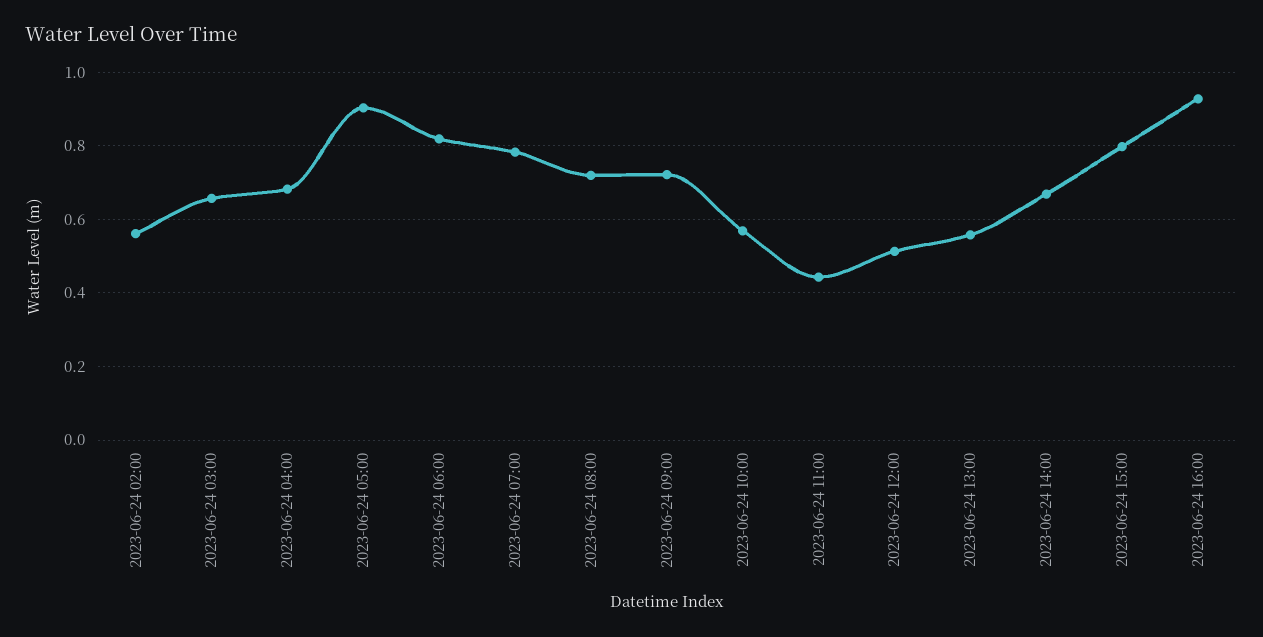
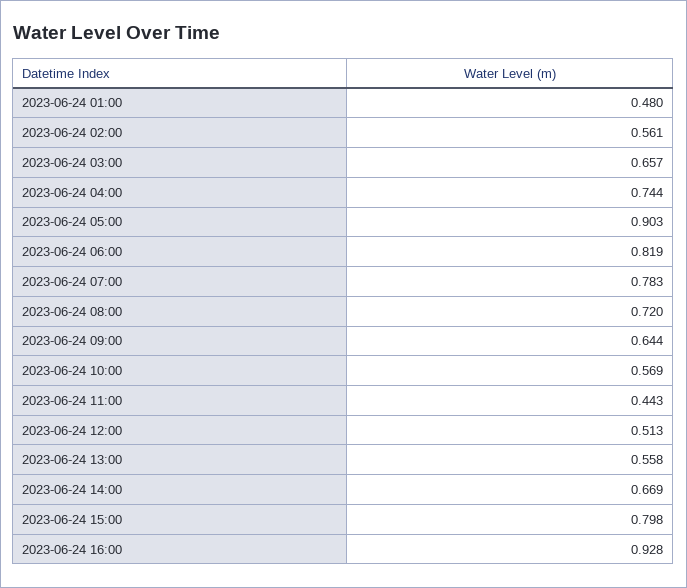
  {
    "2023-06-24 02:00": 0.561,
    "2023-06-24 03:00": 0.657,
-   "2023-06-24 04:00": 0.68,
+   "2023-06-24 04:00": 0.744,
    "2023-06-24 05:00": 0.903,
    "2023-06-24 06:00": 0.819,
    "2023-06-24 07:00": 0.783,
    "2023-06-24 08:00": 0.72,
-   "2023-06-24 09:00": 0.72,
+   "2023-06-24 09:00": 0.644,
    "2023-06-24 10:00": 0.569,
    "2023-06-24 11:00": 0.443,
    "2023-06-24 12:00": 0.513,
    "2023-06-24 13:00": 0.558,
    "2023-06-24 14:00": 0.669,
    "2023-06-24 15:00": 0.798,
-   "2023-06-24 16:00": 0.928
+   "2023-06-24 16:00": 0.928,
+   "2023-06-24 01:00": 0.48
  }

